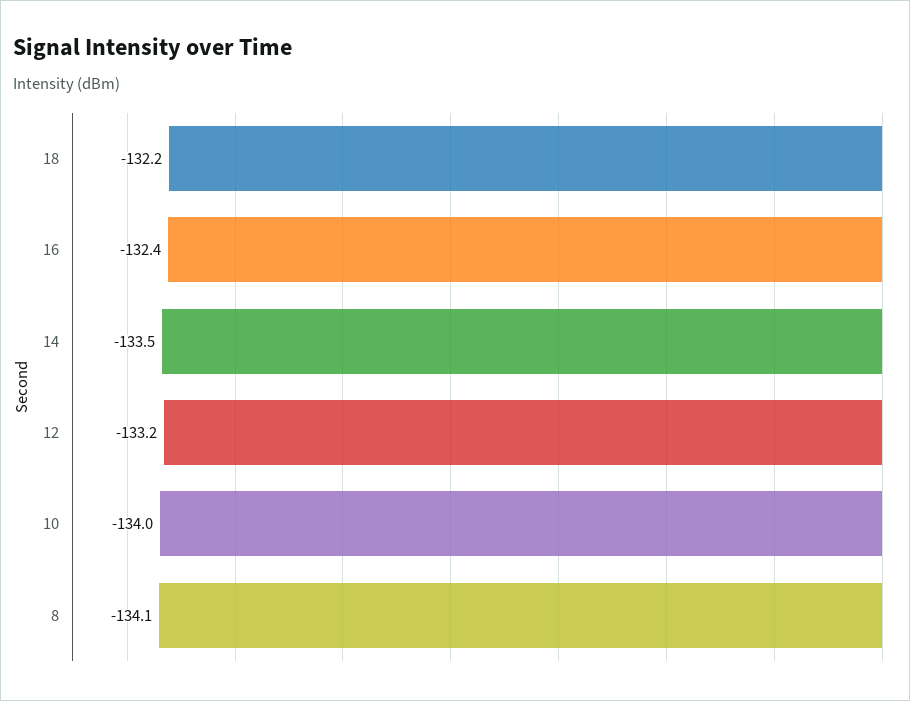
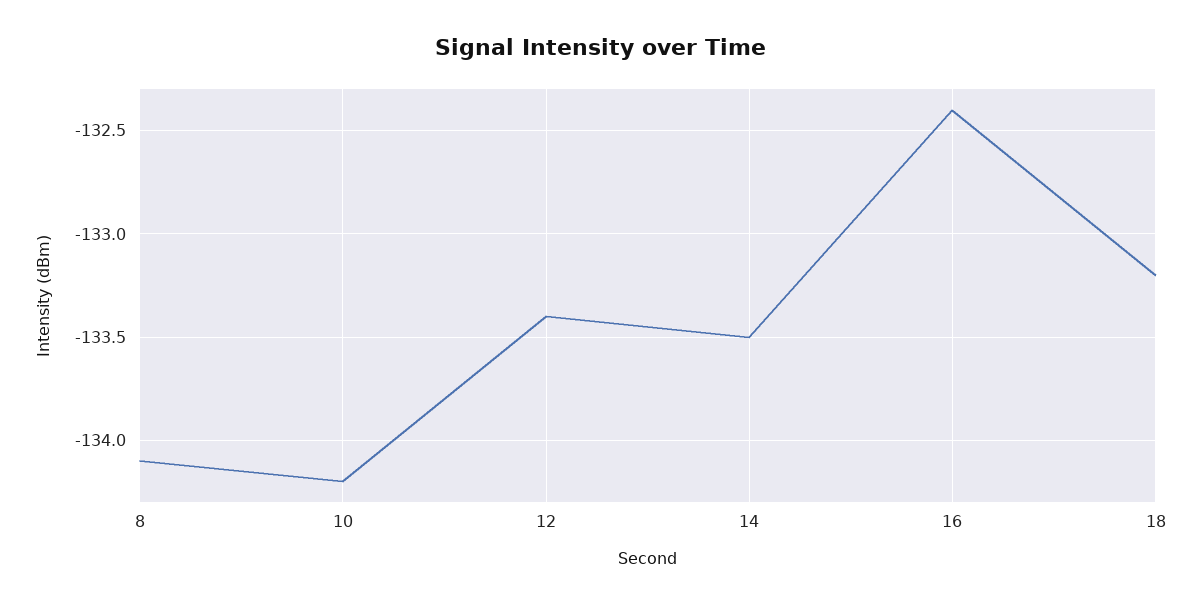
  {
-   "18": -132.2,
+   "18": -133.2,
    "16": -132.4,
    "14": -133.5,
-   "12": -133.2,
+   "12": -133.4,
-   "10": -134,
+   "10": -134.2,
    "8": -134.1
  }

